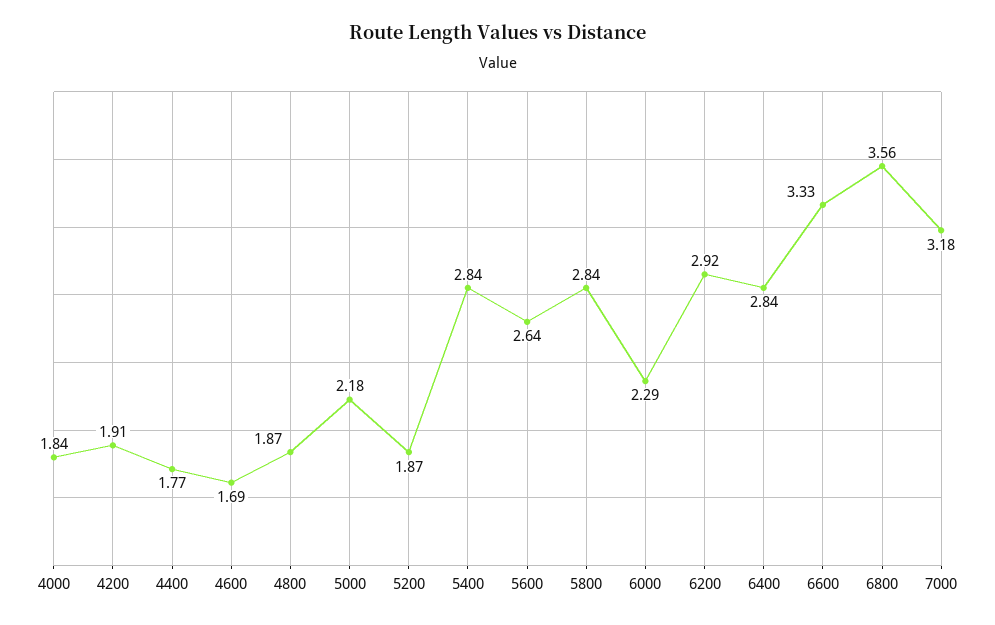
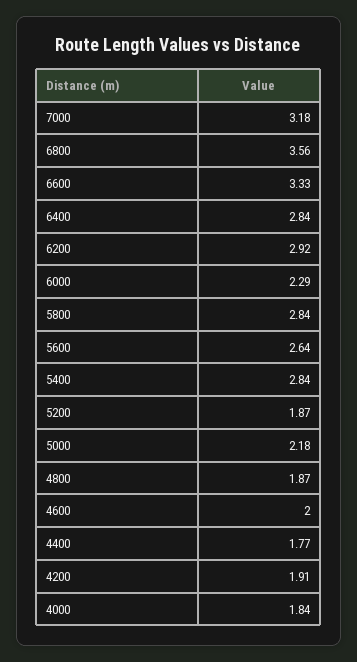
  {
    "4000": 1.84,
    "4200": 1.91,
    "4400": 1.77,
-   "4600": 1.69,
+   "4600": 2,
    "4800": 1.87,
    "5000": 2.18,
    "5200": 1.87,
    "5400": 2.84,
    "5600": 2.64,
    "5800": 2.84,
    "6000": 2.29,
    "6200": 2.92,
    "6400": 2.84,
    "6600": 3.33,
    "6800": 3.56,
    "7000": 3.18
  }

